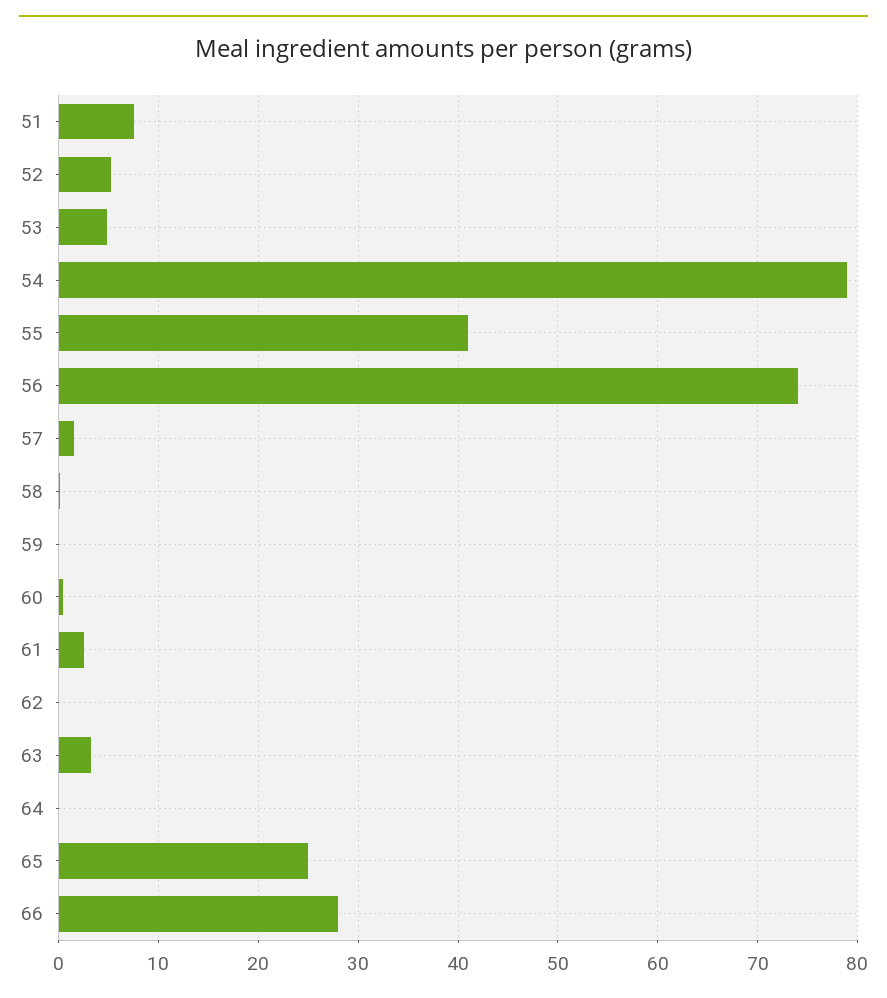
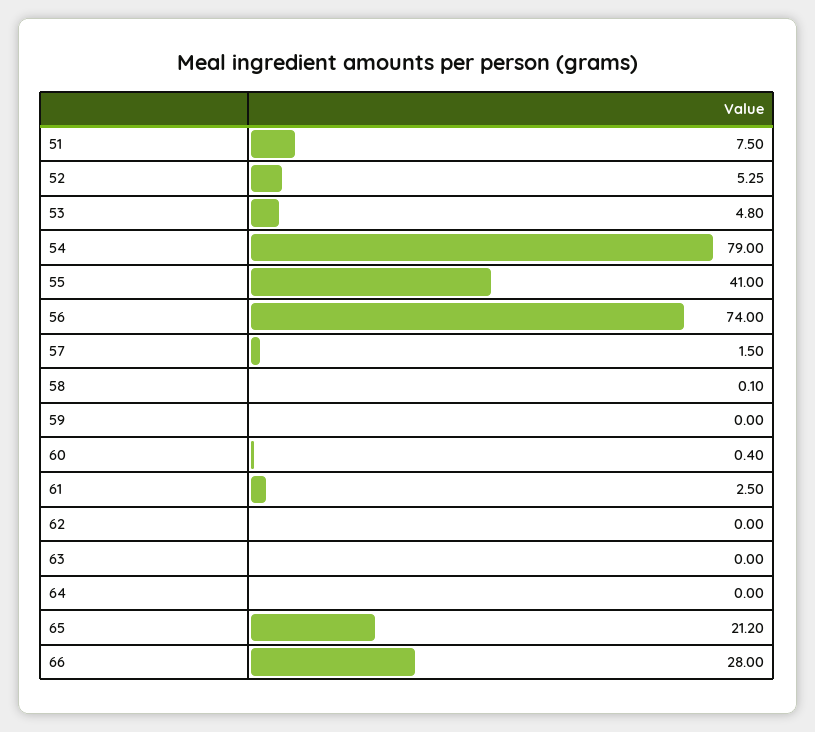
  {
    "51": 7.5,
    "52": 5.25,
    "53": 4.8,
    "54": 79,
    "55": 41,
    "56": 74,
    "57": 1.5,
    "58": 0.1,
    "59": 0,
    "60": 0.4,
    "61": 2.5,
    "62": 0,
-   "63": 3,
+   "63": 0,
    "64": 0,
-   "65": 25,
+   "65": 21.2,
    "66": 28
  }

